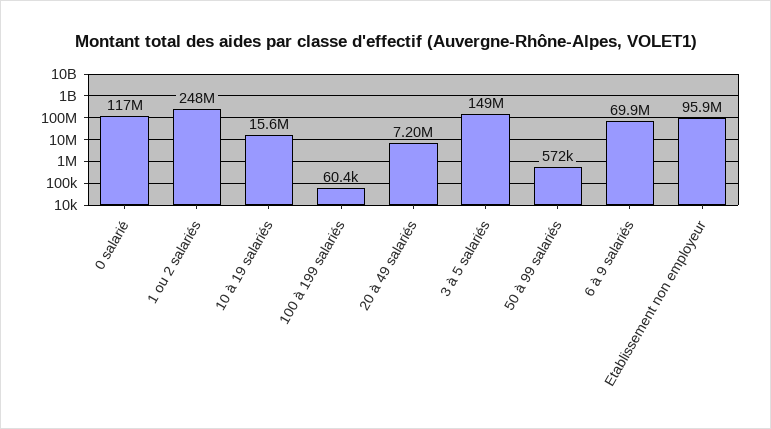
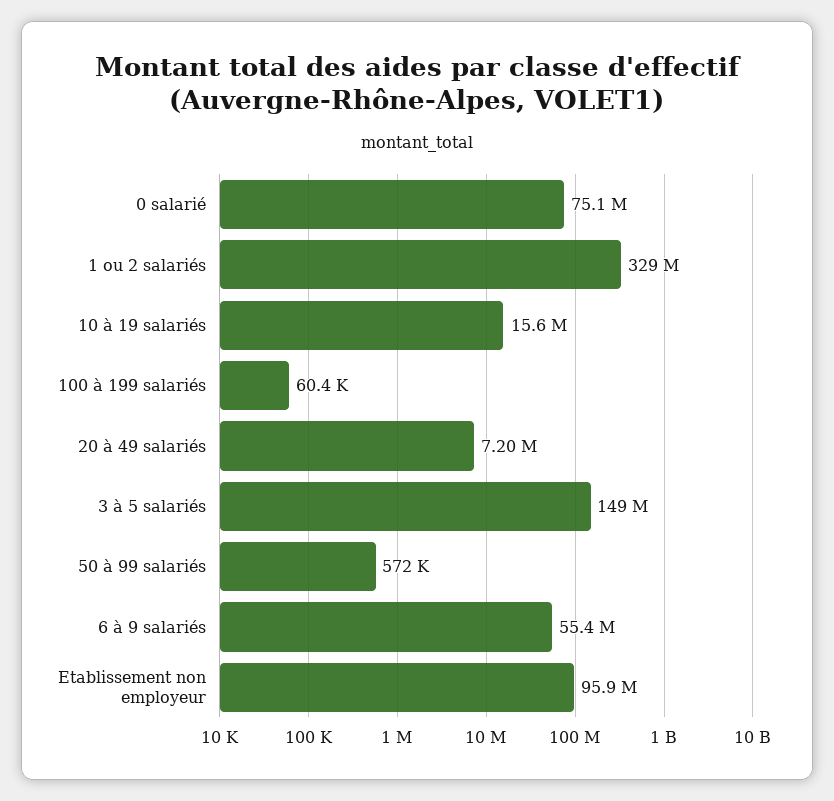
  {
-   "0 salarié": 117000000,
+   "0 salarié": 75100000,
-   "1 ou 2 salariés": 248000000,
+   "1 ou 2 salariés": 329000000,
    "10 à 19 salariés": 15600000,
    "100 à 199 salariés": 60400,
    "20 à 49 salariés": 7200000,
    "3 à 5 salariés": 149000000,
    "50 à 99 salariés": 572000,
-   "6 à 9 salariés": 69900000,
+   "6 à 9 salariés": 55400000,
    "Etablissement non employeur": 95900000
  }

